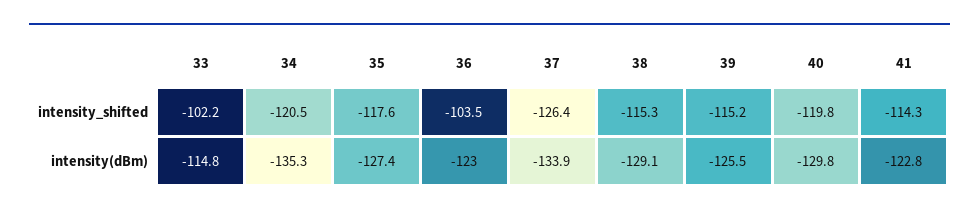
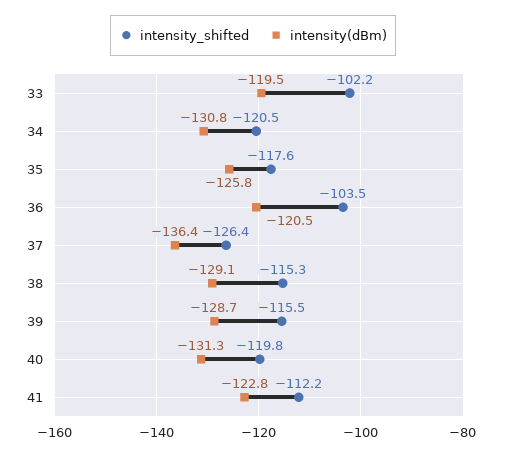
  {
    "intensity_shifted": {
      "33": -102.2,
      "34": -120.5,
      "35": -117.6,
      "36": -103.5,
      "37": -126.4,
      "38": -115.3,
-     "39": -115.2,
+     "39": -115.5,
      "40": -119.8,
-     "41": -114.3
+     "41": -112.2
    },
    "intensity(dBm)": {
-     "33": -114.8,
+     "33": -119.5,
-     "34": -135.3,
+     "34": -130.8,
-     "35": -127.4,
+     "35": -125.8,
-     "36": -123,
+     "36": -120.5,
-     "37": -133.9,
+     "37": -136.4,
      "38": -129.1,
-     "39": -125.5,
+     "39": -128.7,
-     "40": -129.8,
+     "40": -131.3,
      "41": -122.8
    }
  }

